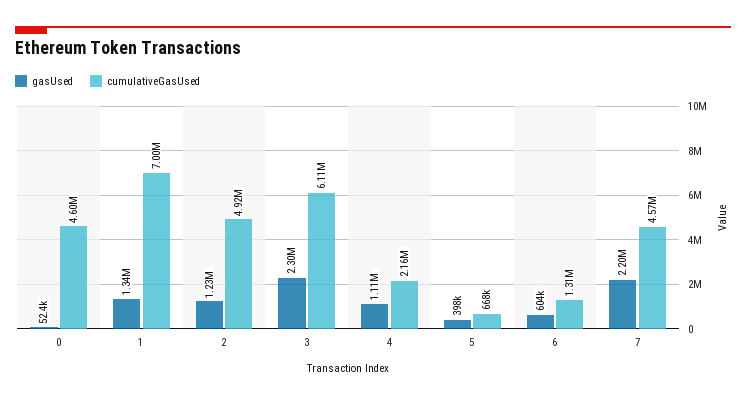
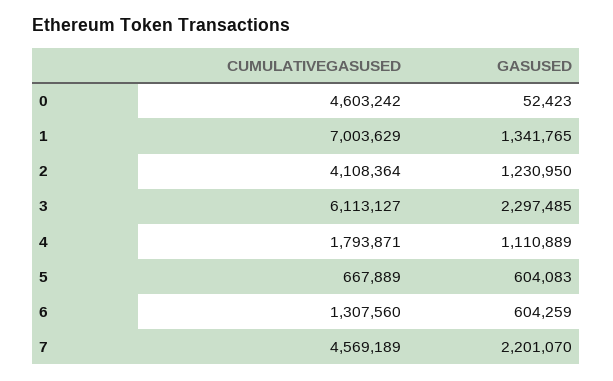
  {
    "gasUsed": {
      "0": 52423,
      "1": 1341765,
      "2": 1230950,
      "3": 2297485,
      "4": 1110889,
-     "5": 398000,
+     "5": 604083,
      "6": 604259,
      "7": 2201070
    },
    "cumulativeGasUsed": {
      "0": 4603242,
      "1": 7003629,
-     "2": 4920000,
+     "2": 4108364,
      "3": 6113127,
-     "4": 2160000,
+     "4": 1793871,
      "5": 667889,
      "6": 1307560,
      "7": 4569189
    }
  }

